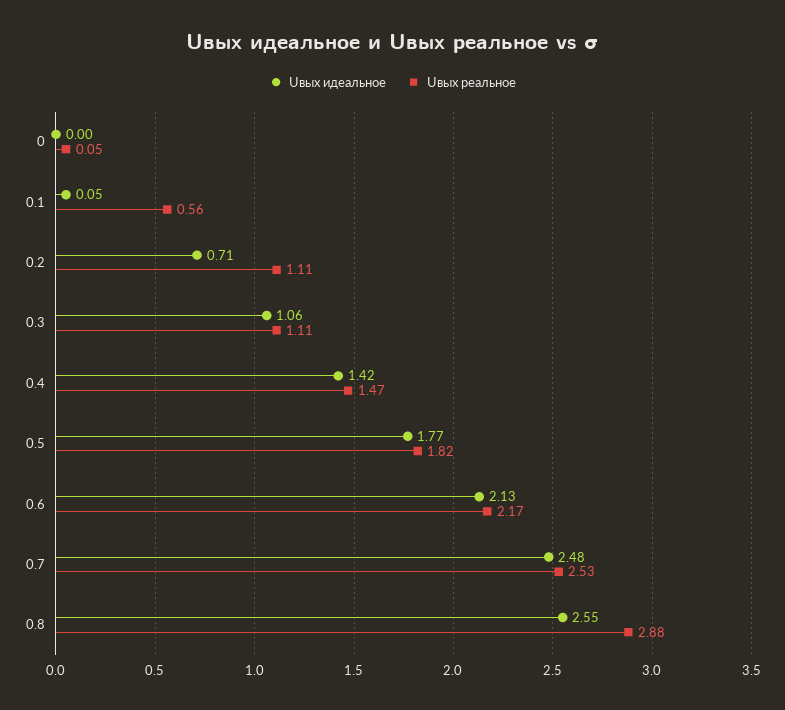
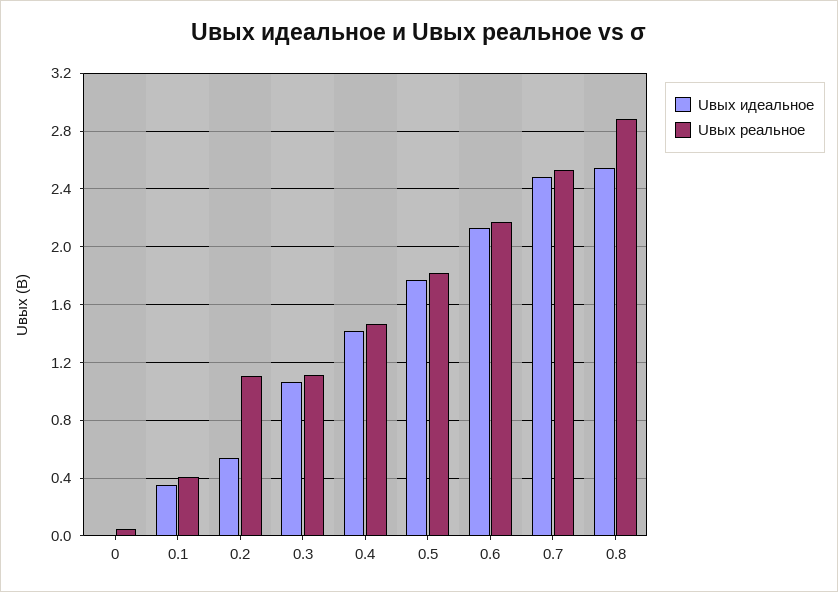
  {
    "Uвых идеальное": {
      "0": 0,
-     "0.1": 0.05,
+     "0.1": 0.35,
-     "0.2": 0.71,
+     "0.2": 0.55,
      "0.3": 1.06,
      "0.4": 1.42,
      "0.5": 1.77,
      "0.6": 2.13,
      "0.7": 2.48,
      "0.8": 2.55
    },
    "Uвых реальное": {
      "0": 0.05,
-     "0.1": 0.56,
+     "0.1": 0.4,
      "0.2": 1.11,
      "0.3": 1.11,
      "0.4": 1.47,
      "0.5": 1.82,
      "0.6": 2.17,
      "0.7": 2.53,
      "0.8": 2.88
    }
  }

